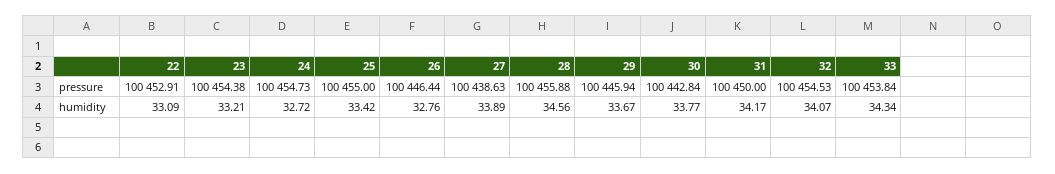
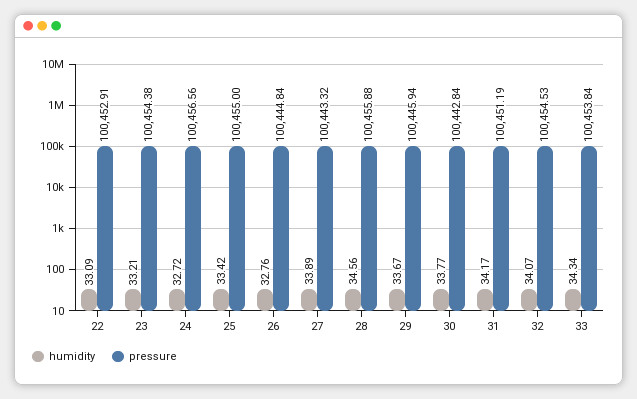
  {
    "pressure": {
      "22": 100452.91,
      "23": 100454.38,
-     "24": 100454.73,
+     "24": 100456.56,
      "25": 100455,
-     "26": 100446.44,
+     "26": 100444.84,
-     "27": 100438.63,
+     "27": 100443.32,
      "28": 100455.88,
      "29": 100445.94,
      "30": 100442.84,
-     "31": 100450,
+     "31": 100451.19,
      "32": 100454.53,
      "33": 100453.84
    },
    "humidity": {
      "22": 33.09,
      "23": 33.21,
      "24": 32.72,
      "25": 33.42,
      "26": 32.76,
      "27": 33.89,
      "28": 34.56,
      "29": 33.67,
      "30": 33.77,
      "31": 34.17,
      "32": 34.07,
      "33": 34.34
    }
  }

